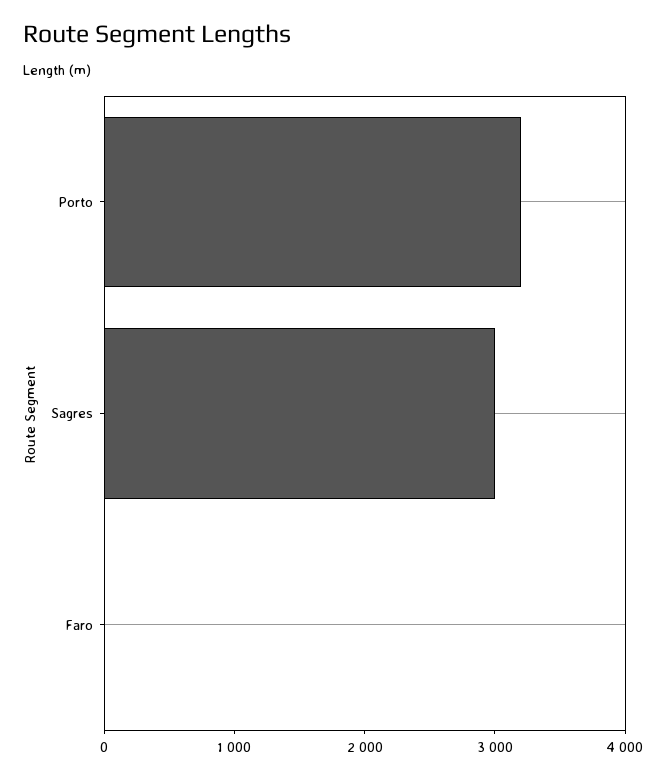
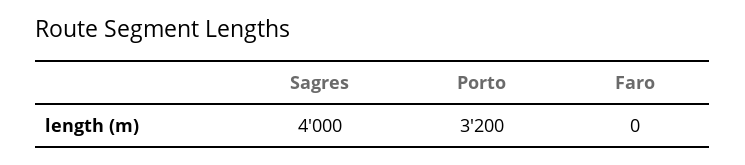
  {
    "Porto": 3200,
-   "Sagres": 3000,
+   "Sagres": 4000,
    "Faro": 0
  }

